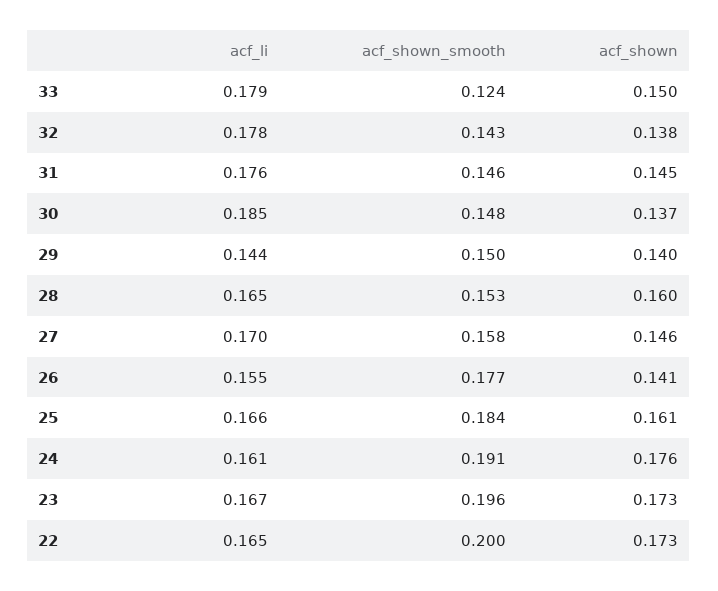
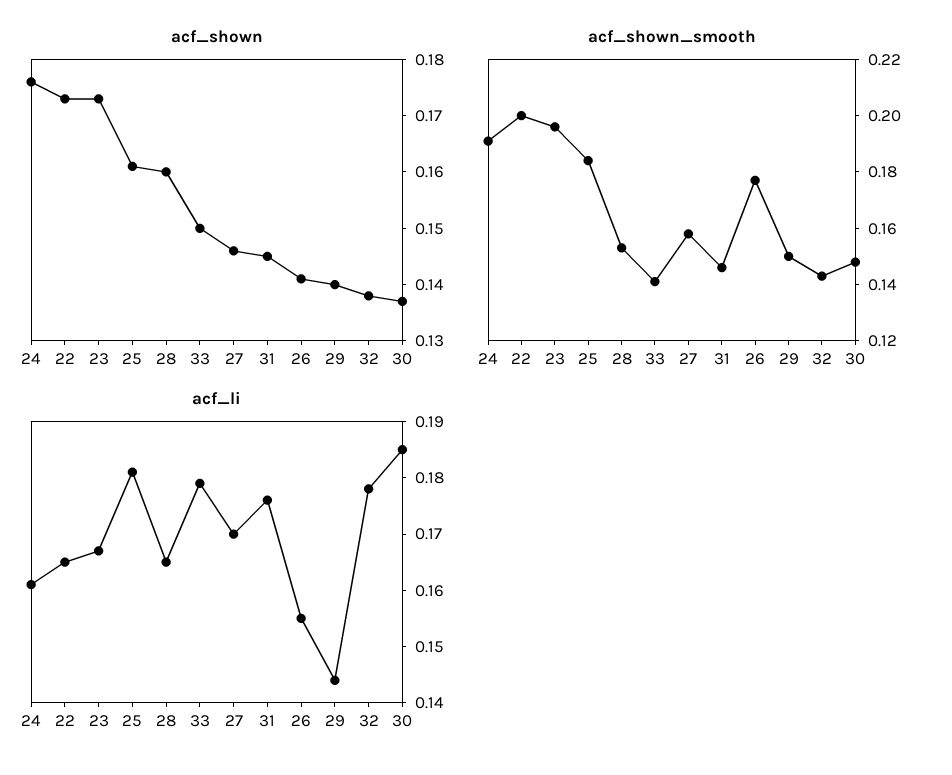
  {
    "acf_li": {
      "33": 0.179,
      "32": 0.178,
      "31": 0.176,
      "30": 0.185,
      "29": 0.144,
      "28": 0.165,
      "27": 0.17,
      "26": 0.155,
-     "25": 0.166,
+     "25": 0.18,
      "24": 0.161,
      "23": 0.167,
      "22": 0.165
    },
    "acf_shown_smooth": {
-     "33": 0.124,
+     "33": 0.14,
      "32": 0.143,
      "31": 0.146,
      "30": 0.148,
      "29": 0.15,
      "28": 0.153,
      "27": 0.158,
      "26": 0.177,
      "25": 0.184,
      "24": 0.191,
      "23": 0.196,
      "22": 0.2
    },
    "acf_shown": {
      "33": 0.15,
      "32": 0.138,
      "31": 0.145,
      "30": 0.137,
      "29": 0.14,
      "28": 0.16,
      "27": 0.146,
      "26": 0.141,
      "25": 0.161,
      "24": 0.176,
      "23": 0.173,
      "22": 0.173
    }
  }

